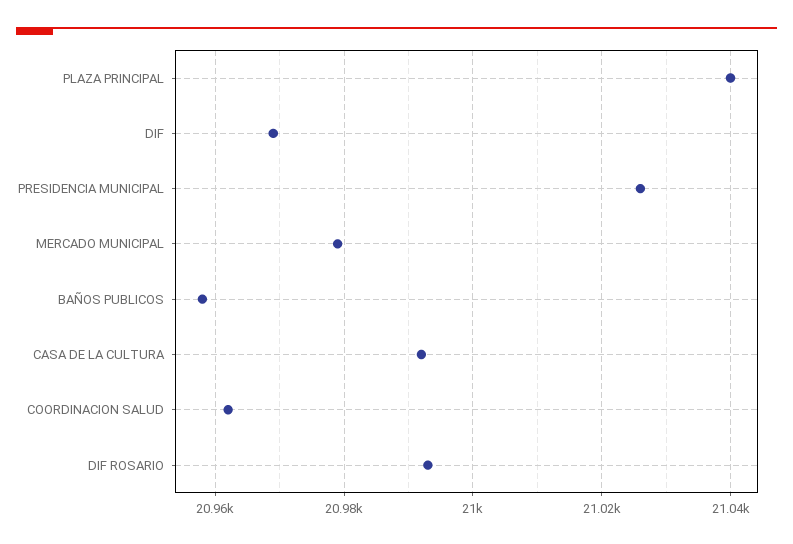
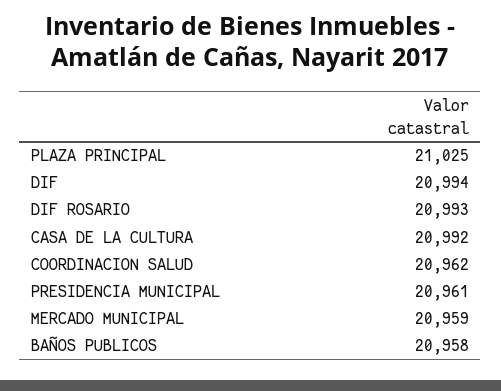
  {
-   "PLAZA PRINCIPAL": 21040,
+   "PLAZA PRINCIPAL": 21025,
-   "DIF": 20970,
+   "DIF": 20994,
-   "PRESIDENCIA MUNICIPAL": 21025,
+   "PRESIDENCIA MUNICIPAL": 20961,
-   "MERCADO MUNICIPAL": 20980,
+   "MERCADO MUNICIPAL": 20959,
    "BAÑOS PUBLICOS": 20958,
    "CASA DE LA CULTURA": 20992,
    "COORDINACION SALUD": 20962,
    "DIF ROSARIO": 20993
  }

